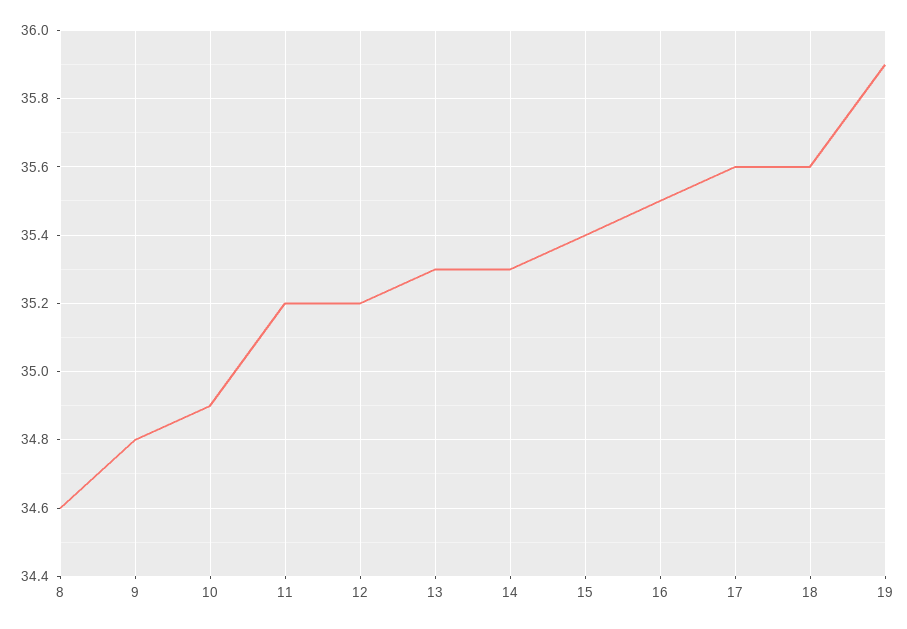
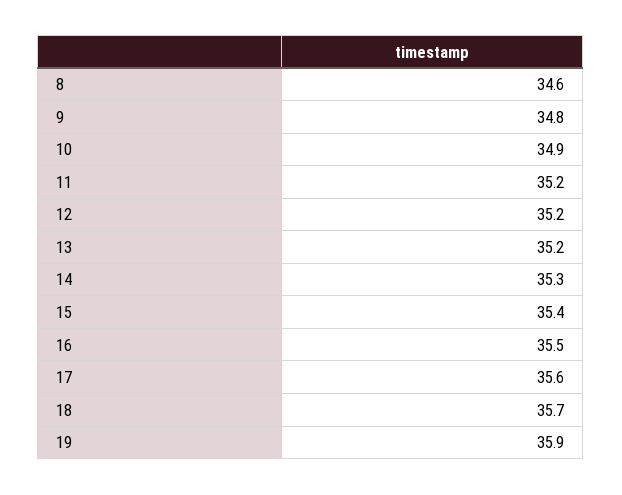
  {
    "8": 34.6,
    "9": 34.8,
    "10": 34.9,
    "11": 35.2,
    "12": 35.2,
-   "13": 35.3,
+   "13": 35.2,
    "14": 35.3,
    "15": 35.4,
    "16": 35.5,
    "17": 35.6,
-   "18": 35.6,
+   "18": 35.7,
    "19": 35.9
  }

